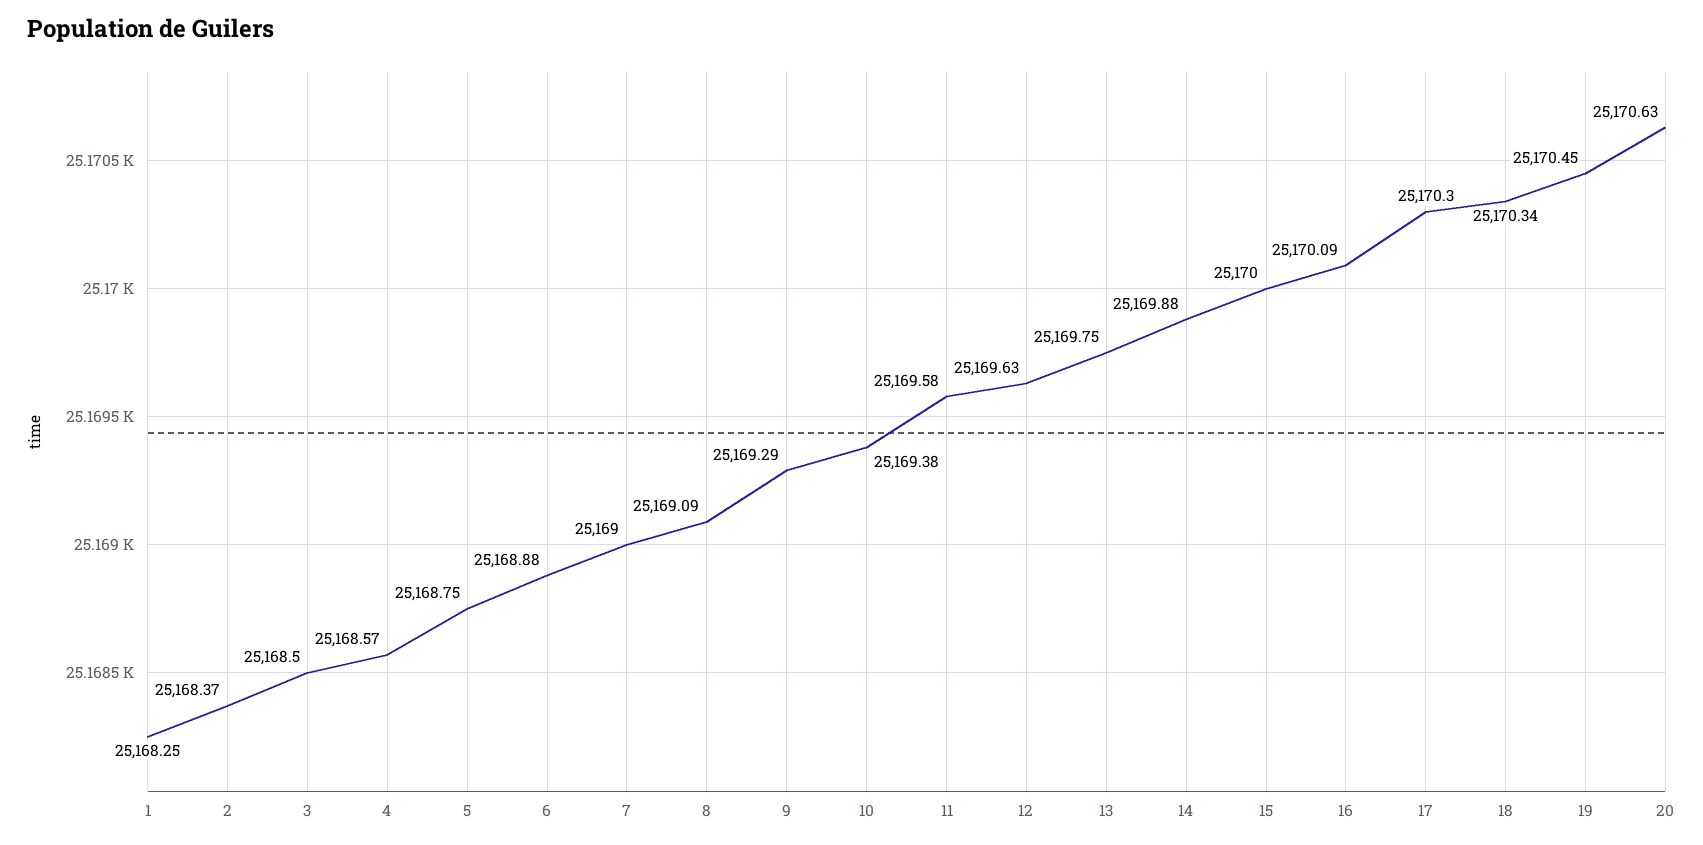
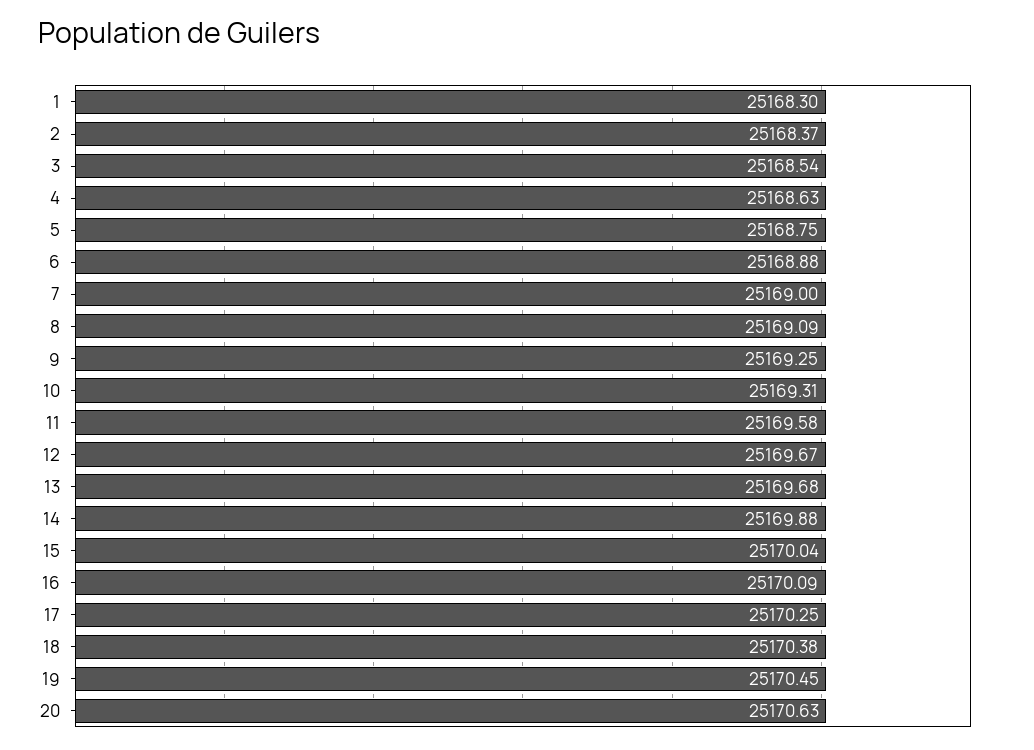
  {
-   "1": 25168.25,
+   "1": 25168.3,
    "2": 25168.37,
-   "3": 25168.5,
+   "3": 25168.54,
-   "4": 25168.57,
+   "4": 25168.63,
    "5": 25168.75,
    "6": 25168.88,
    "7": 25169,
    "8": 25169.09,
-   "9": 25169.29,
+   "9": 25169.25,
-   "10": 25169.38,
+   "10": 25169.31,
    "11": 25169.58,
-   "12": 25169.63,
+   "12": 25169.67,
-   "13": 25169.75,
+   "13": 25169.68,
    "14": 25169.88,
-   "15": 25170,
+   "15": 25170.04,
    "16": 25170.09,
-   "17": 25170.3,
+   "17": 25170.25,
-   "18": 25170.34,
+   "18": 25170.38,
    "19": 25170.45,
    "20": 25170.63
  }

